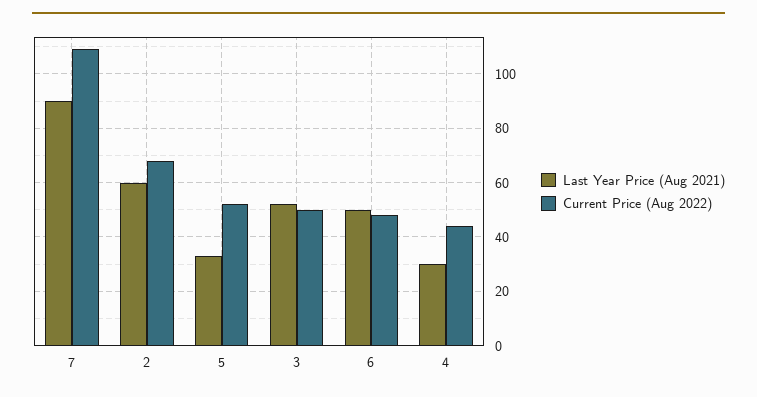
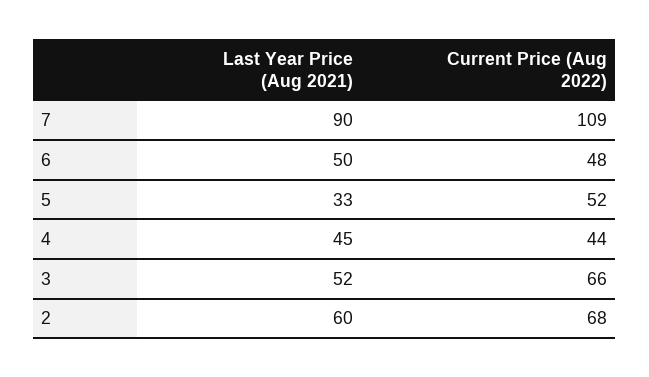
  {
    "Last Year Price (Aug 2021)": {
      "7": 90,
      "2": 60,
      "5": 33,
      "3": 52,
      "6": 50,
-     "4": 30
+     "4": 45
    },
    "Current Price (Aug 2022)": {
      "7": 109,
      "2": 68,
      "5": 52,
-     "3": 50,
+     "3": 66,
      "6": 48,
      "4": 44
    }
  }

